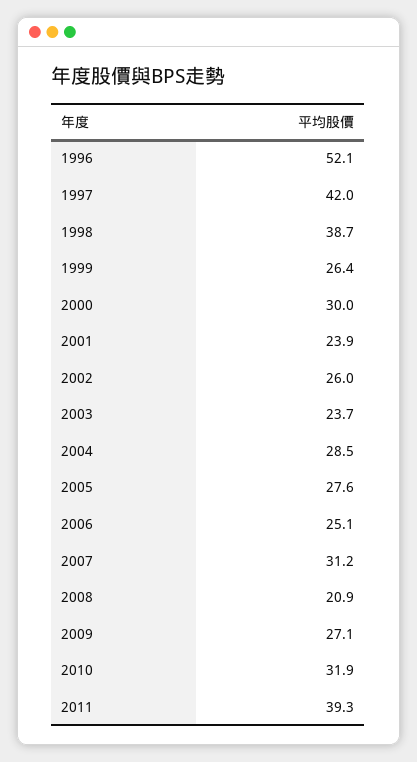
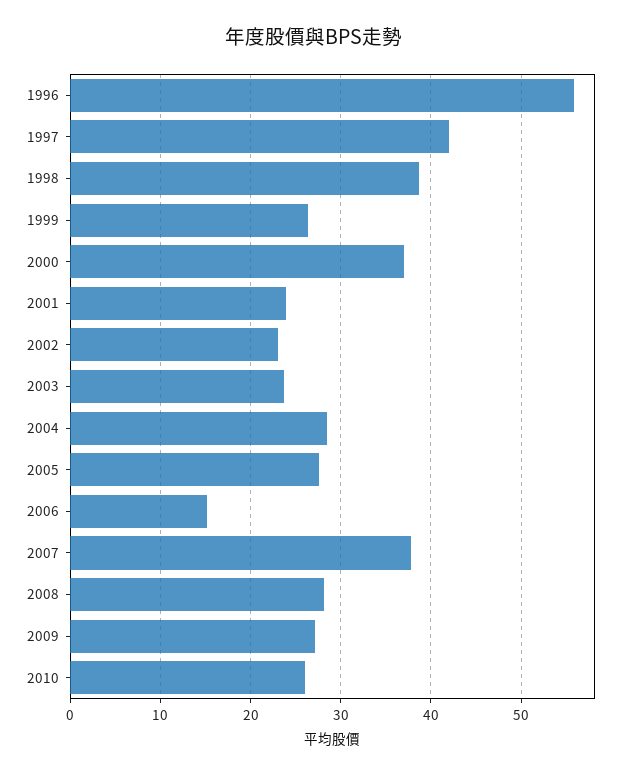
  {
-   "1996": 52.1,
+   "1996": 56,
    "1997": 42,
    "1998": 38.7,
    "1999": 26.4,
-   "2000": 30,
+   "2000": 37,
    "2001": 23.9,
-   "2002": 26,
+   "2002": 23,
    "2003": 23.7,
    "2004": 28.5,
    "2005": 27.6,
-   "2006": 25.1,
+   "2006": 15,
-   "2007": 31.2,
+   "2007": 38,
-   "2008": 20.9,
+   "2008": 28,
    "2009": 27.1,
-   "2010": 31.9,
+   "2010": 26
-   "2011": 39.3
  }

